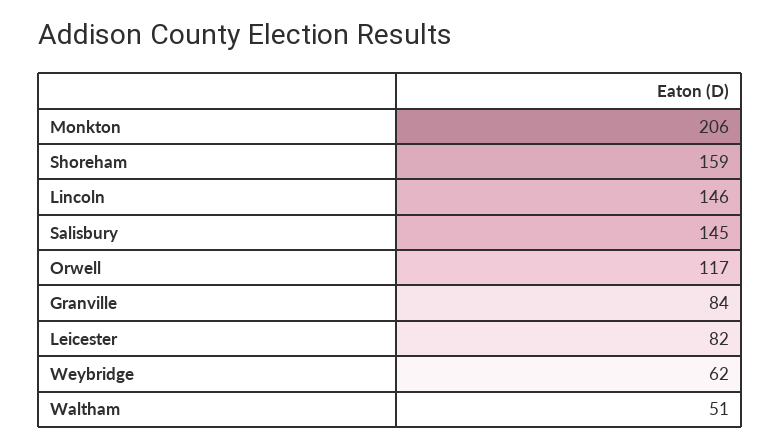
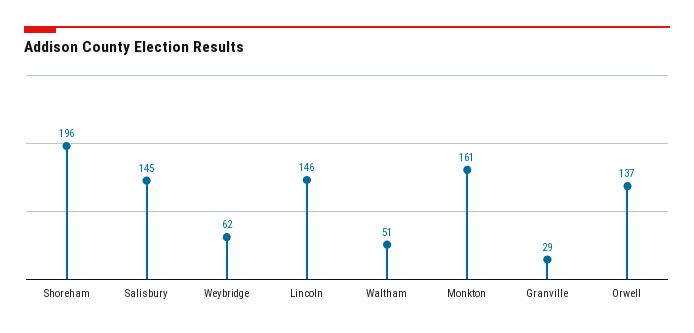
  {
-   "Monkton": 206,
+   "Monkton": 161,
-   "Shoreham": 159,
+   "Shoreham": 196,
    "Lincoln": 146,
    "Salisbury": 145,
-   "Orwell": 117,
+   "Orwell": 137,
-   "Granville": 84,
+   "Granville": 29,
-   "Leicester": 82,
    "Weybridge": 62,
    "Waltham": 51
  }

